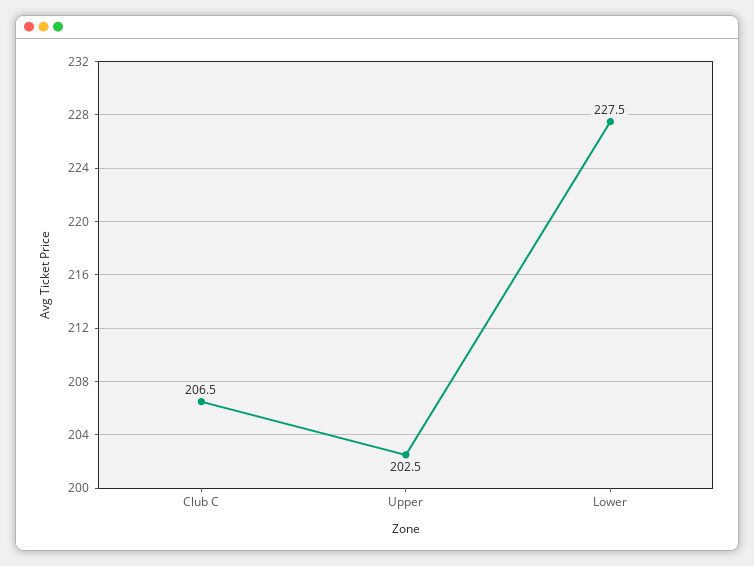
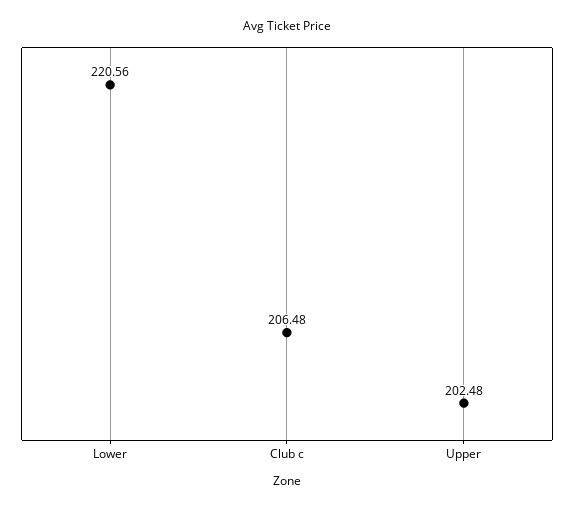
  {
    "Club C": 206.48,
    "Upper": 202.48,
-   "Lower": 227.5
+   "Lower": 220.56
  }

